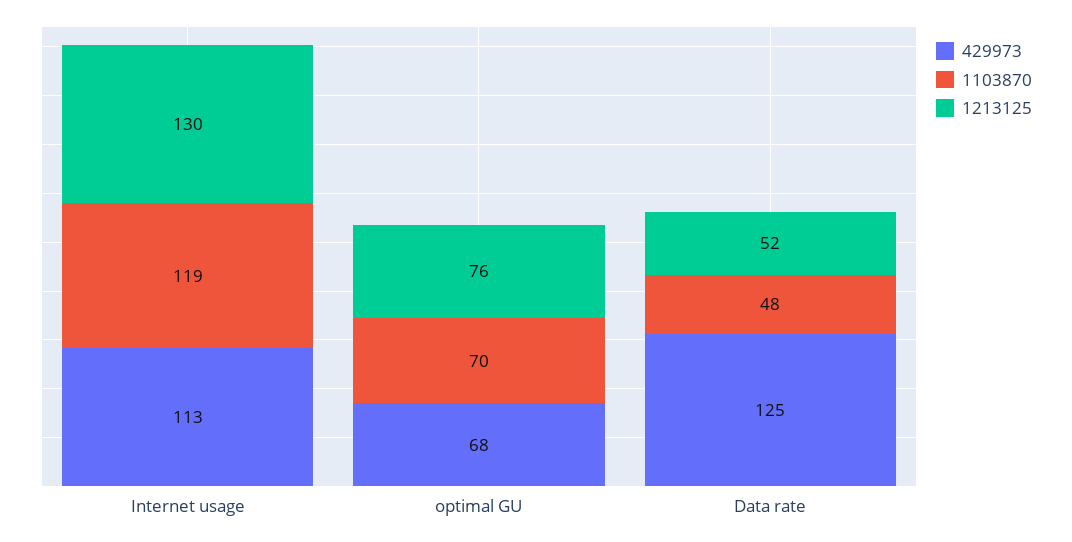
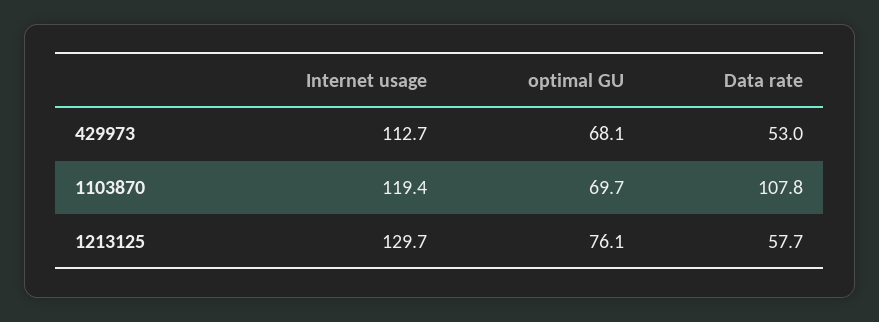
  {
    "429973": {
      "Internet usage": 112.7,
      "optimal GU": 68.1,
-     "Data rate": 125
+     "Data rate": 53
    },
    "1103870": {
      "Internet usage": 119.4,
      "optimal GU": 69.7,
-     "Data rate": 48
+     "Data rate": 107.8
    },
    "1213125": {
      "Internet usage": 129.7,
      "optimal GU": 76.1,
-     "Data rate": 52
+     "Data rate": 57.7
    }
  }

